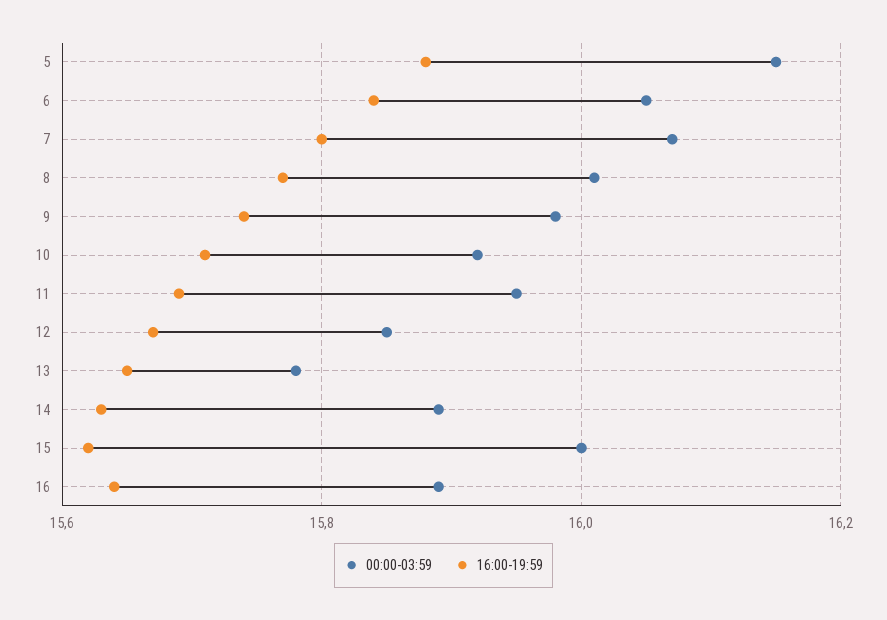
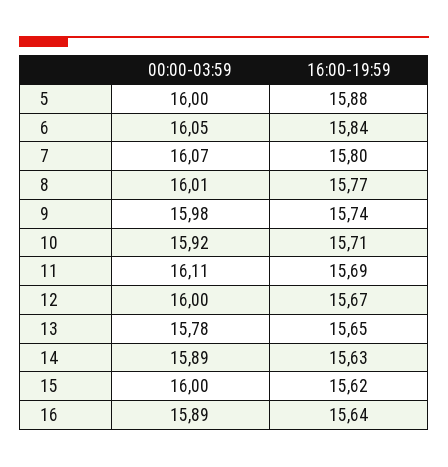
  {
    "00:00-03:59": {
-     "5": 16.15,
+     "5": 16,
      "6": 16.05,
      "7": 16.07,
      "8": 16.01,
      "9": 15.98,
      "10": 15.92,
-     "11": 15.95,
+     "11": 16.11,
-     "12": 15.85,
+     "12": 16,
      "13": 15.78,
      "14": 15.89,
      "15": 16,
      "16": 15.89
    },
    "16:00-19:59": {
      "5": 15.88,
      "6": 15.84,
      "7": 15.8,
      "8": 15.77,
      "9": 15.74,
      "10": 15.71,
      "11": 15.69,
      "12": 15.67,
      "13": 15.65,
      "14": 15.63,
      "15": 15.62,
      "16": 15.64
    }
  }

